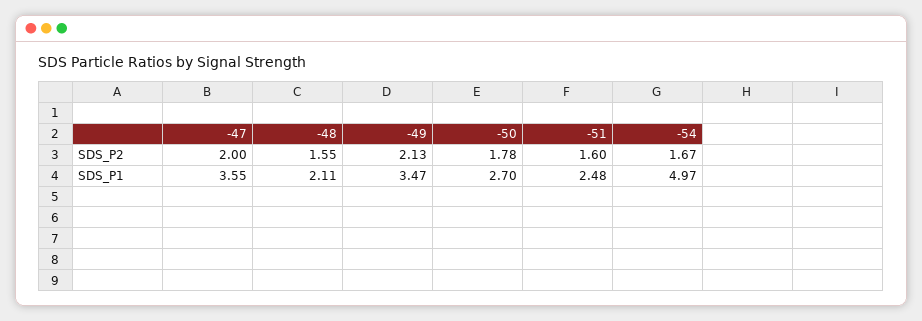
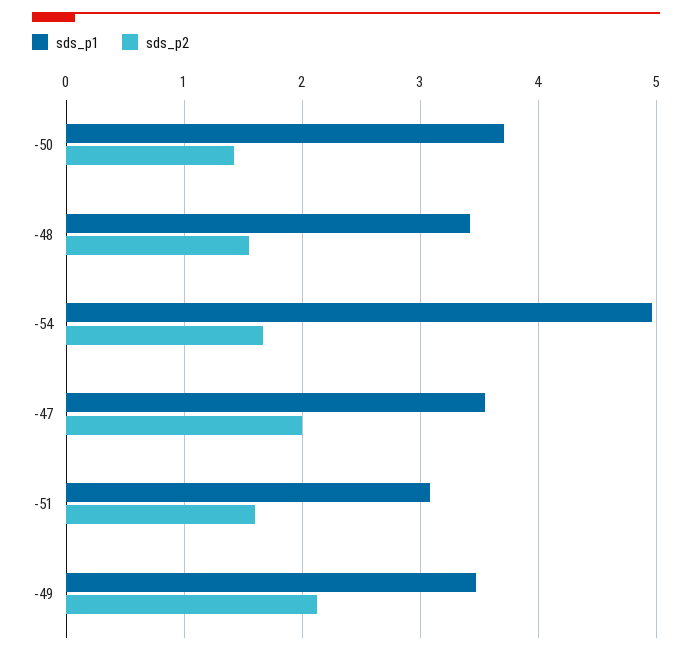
  {
    "SDS_P2": {
      "-47": 2,
      "-48": 1.55,
      "-49": 2.13,
-     "-50": 1.78,
+     "-50": 1.4,
      "-51": 1.6,
      "-54": 1.67
    },
    "SDS_P1": {
      "-47": 3.55,
-     "-48": 2.11,
+     "-48": 3.4,
      "-49": 3.47,
-     "-50": 2.7,
+     "-50": 3.7,
-     "-51": 2.48,
+     "-51": 3.1,
      "-54": 4.97
    }
  }

